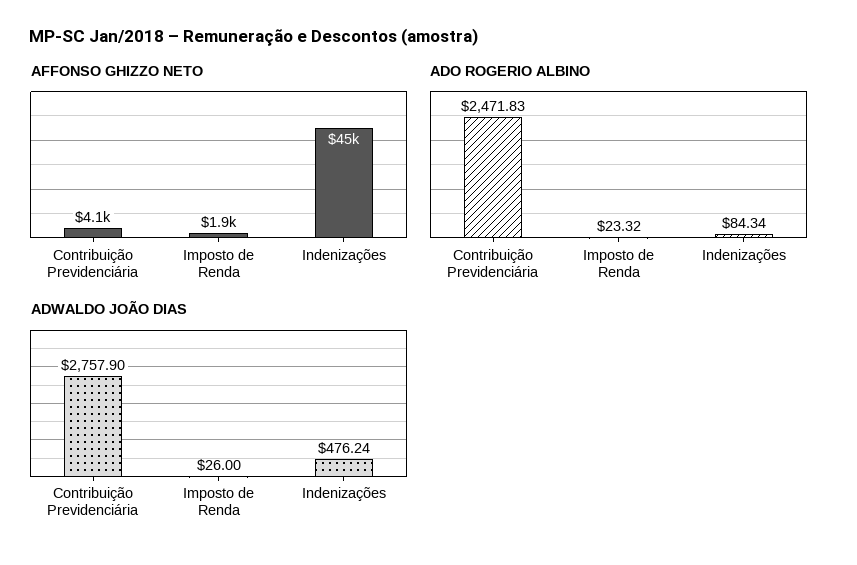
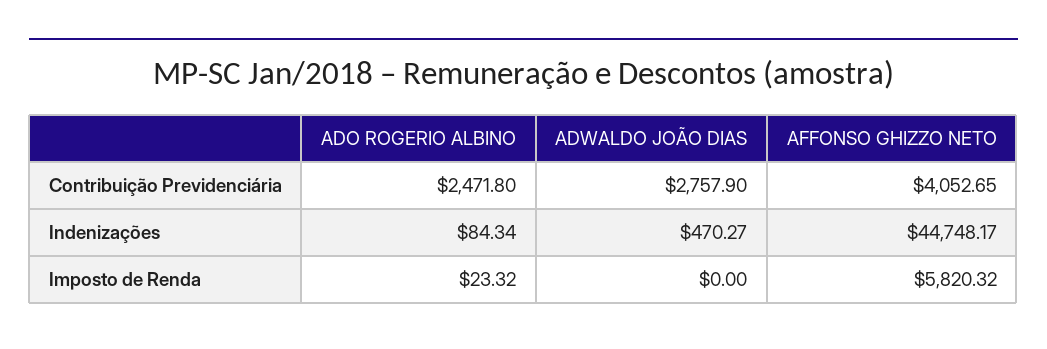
  {
    "AFFONSO GHIZZO NETO": {
      "Contribuição Previdenciária": 4052.65,
-     "Imposto de Renda": 1900,
+     "Imposto de Renda": 5820.32,
      "Indenizações": 44748.17
    },
    "ADO ROGERIO ALBINO": {
-     "Contribuição Previdenciária": 2471.83,
+     "Contribuição Previdenciária": 2471.8,
      "Imposto de Renda": 23.32,
      "Indenizações": 84.34
    },
    "ADWALDO JOÃO DIAS": {
      "Contribuição Previdenciária": 2757.9,
-     "Imposto de Renda": 26,
+     "Imposto de Renda": 0,
-     "Indenizações": 476.24
+     "Indenizações": 470.27
    }
  }

